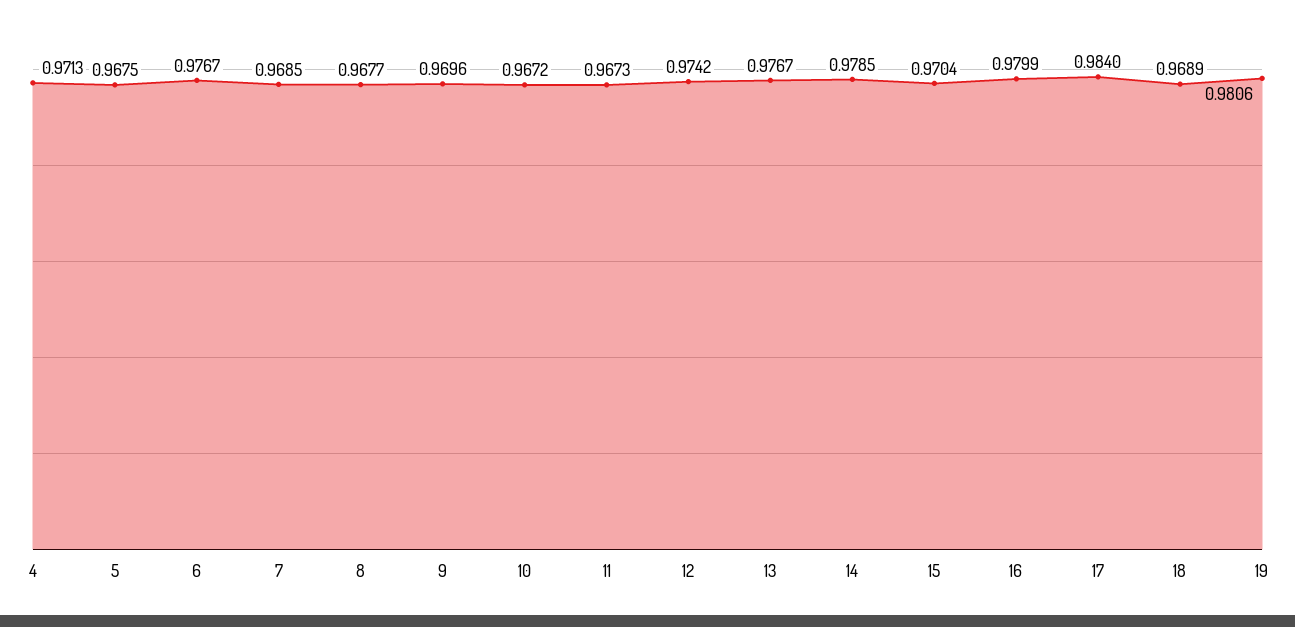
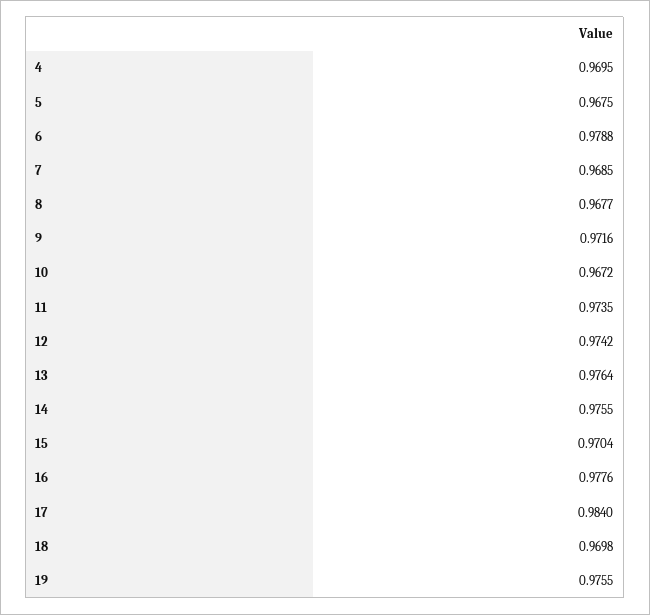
  {
-   "4": 0.9713,
+   "4": 0.9695,
    "5": 0.9675,
-   "6": 0.9767,
+   "6": 0.9788,
    "7": 0.9685,
    "8": 0.9677,
-   "9": 0.9696,
+   "9": 0.9716,
    "10": 0.9672,
-   "11": 0.9673,
+   "11": 0.9735,
    "12": 0.9742,
-   "13": 0.9767,
+   "13": 0.9764,
-   "14": 0.9785,
+   "14": 0.9755,
    "15": 0.9704,
-   "16": 0.9799,
+   "16": 0.9776,
    "17": 0.984,
-   "18": 0.9689,
+   "18": 0.9698,
-   "19": 0.9806
+   "19": 0.9755
  }

